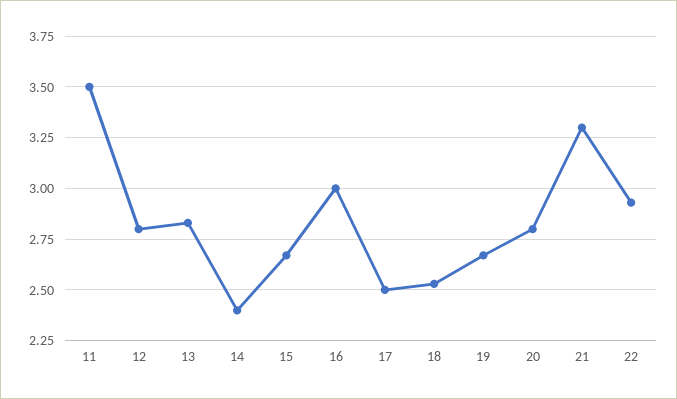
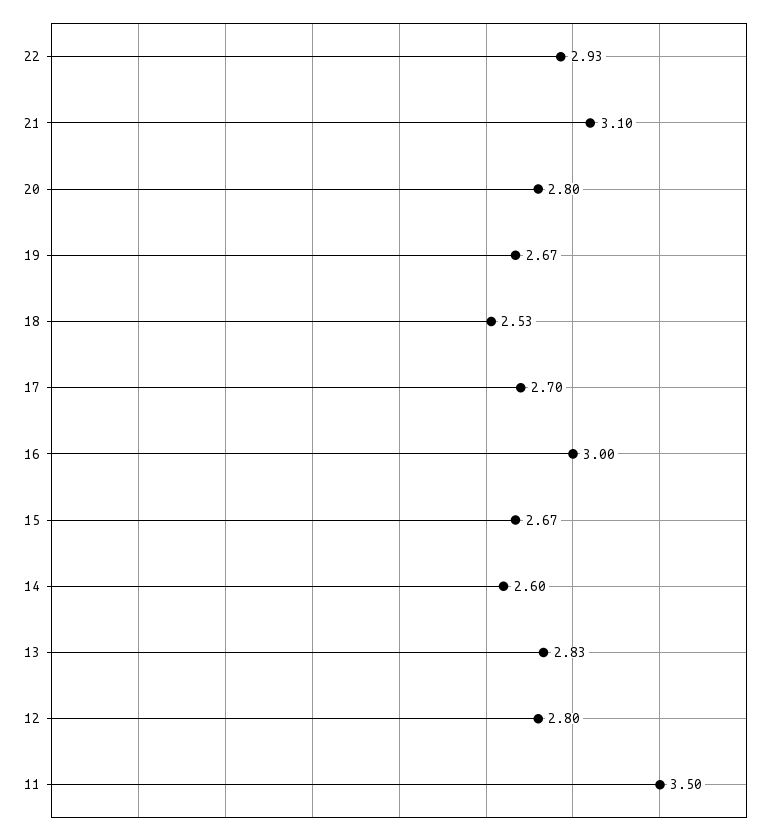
  {
    "11": 3.5,
    "12": 2.8,
    "13": 2.83,
-   "14": 2.4,
+   "14": 2.6,
    "15": 2.67,
    "16": 3,
-   "17": 2.5,
+   "17": 2.7,
    "18": 2.53,
    "19": 2.67,
    "20": 2.8,
-   "21": 3.3,
+   "21": 3.1,
    "22": 2.93
  }

